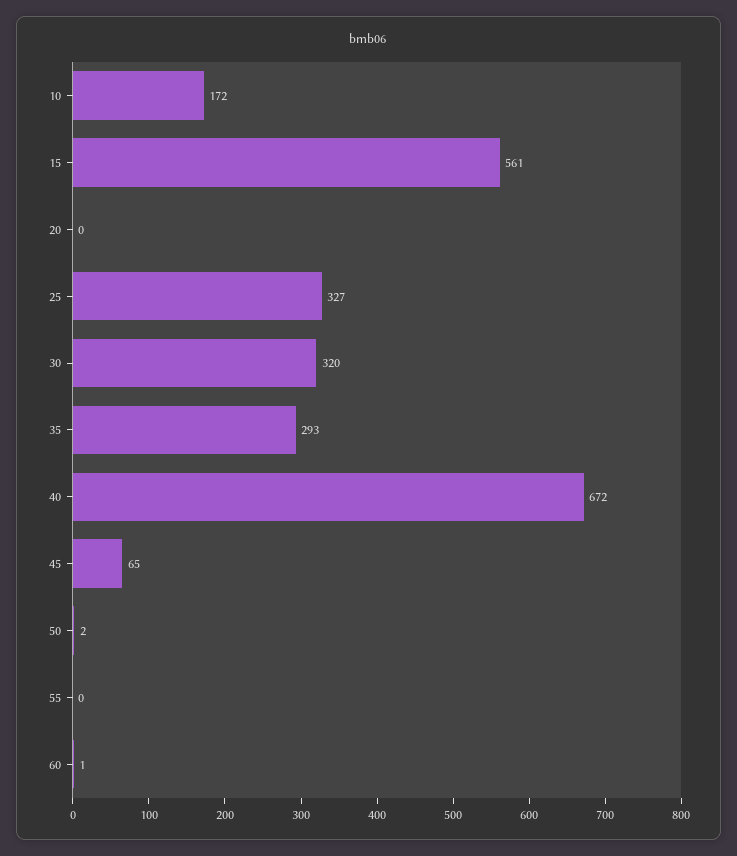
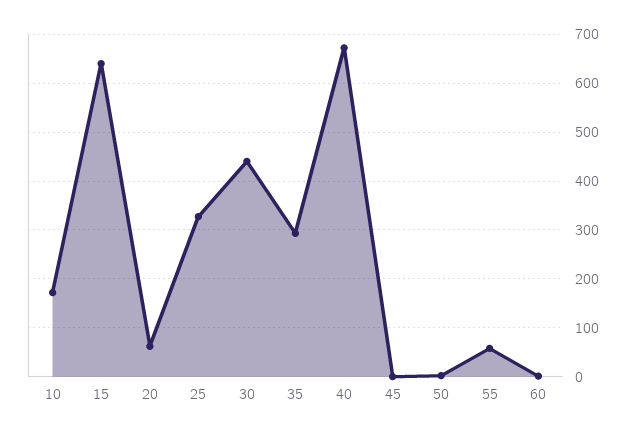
  {
    "10": 172,
-   "15": 561,
+   "15": 640,
-   "20": 0,
+   "20": 60,
    "25": 327,
-   "30": 320,
+   "30": 440,
    "35": 293,
    "40": 672,
-   "45": 65,
+   "45": 0,
    "50": 2,
-   "55": 0,
+   "55": 60,
    "60": 1
  }

